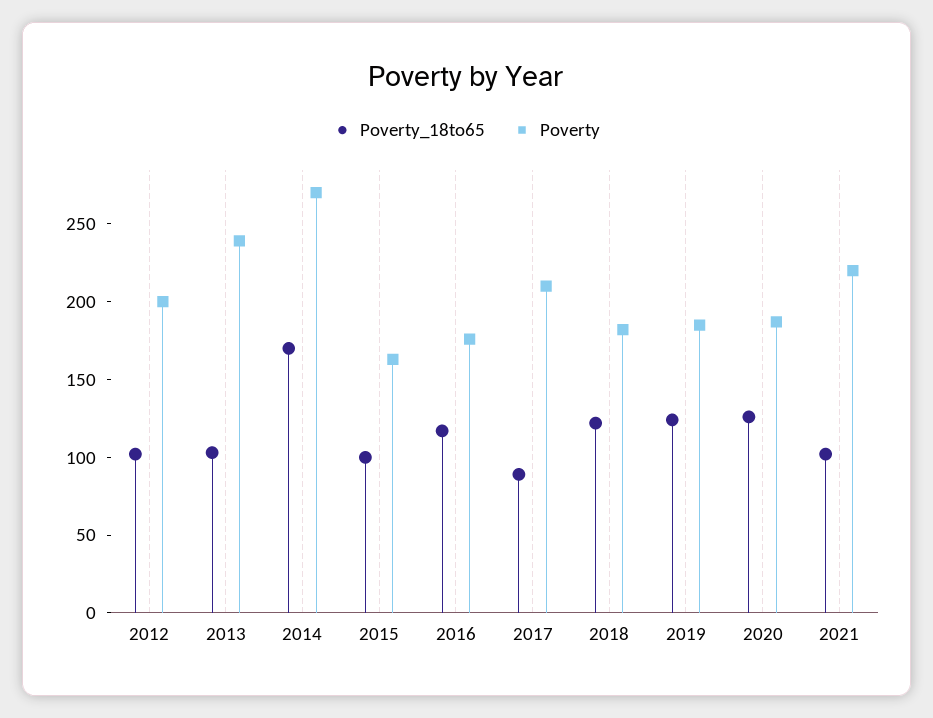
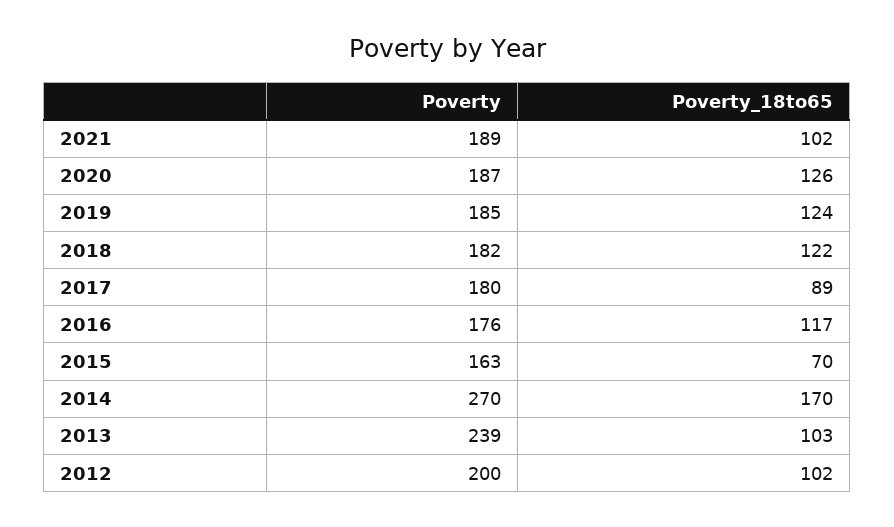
  {
    "Poverty_18to65": {
      "2012": 102,
      "2013": 103,
      "2014": 170,
-     "2015": 100,
+     "2015": 70,
      "2016": 117,
      "2017": 89,
      "2018": 122,
      "2019": 124,
      "2020": 126,
      "2021": 102
    },
    "Poverty": {
      "2012": 200,
      "2013": 239,
      "2014": 270,
      "2015": 163,
      "2016": 176,
-     "2017": 210,
+     "2017": 180,
      "2018": 182,
      "2019": 185,
      "2020": 187,
-     "2021": 220
+     "2021": 189
    }
  }

